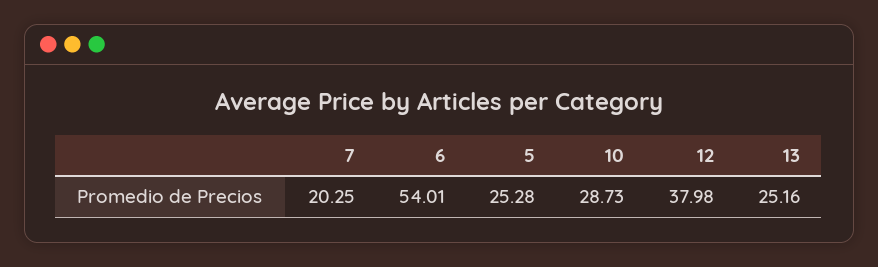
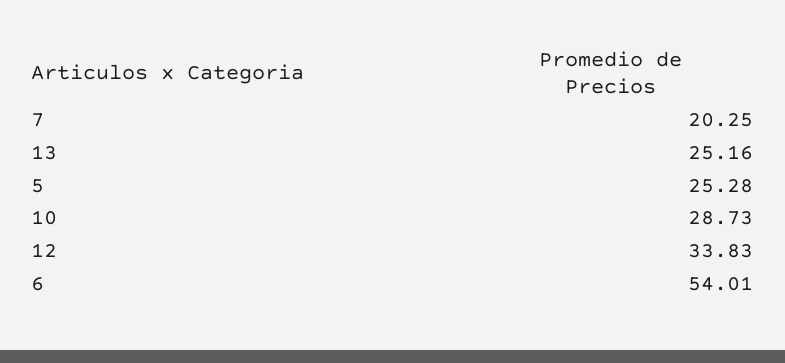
  {
    "7": 20.25,
    "6": 54.01,
    "5": 25.28,
    "10": 28.73,
-   "12": 37.98,
+   "12": 33.83,
    "13": 25.16
  }

